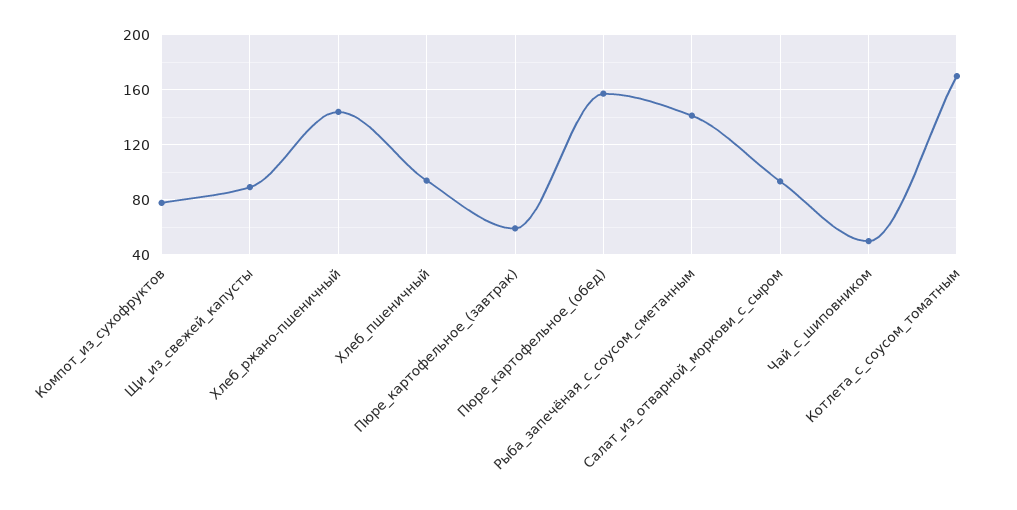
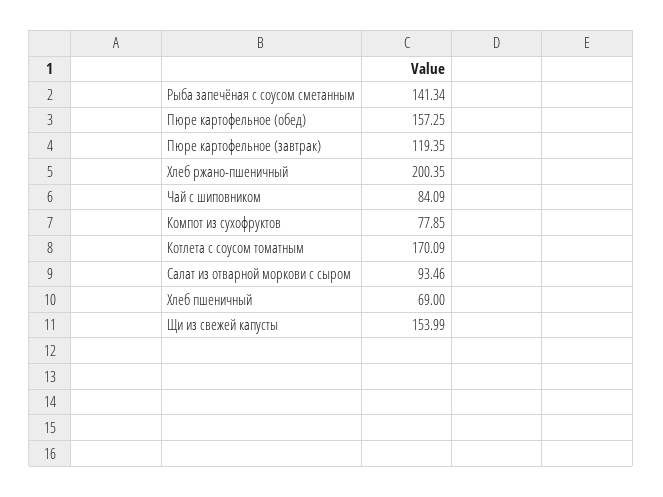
  {
    "Компот_из_сухофруктов": 77.85,
-   "Щи_из_свежей_капусты": 90,
+   "Щи_из_свежей_капусты": 153.99,
-   "Хлеб_ржано-пшеничный": 145,
+   "Хлеб_ржано-пшеничный": 200.35,
-   "Хлеб_пшеничный": 95,
+   "Хлеб_пшеничный": 69,
-   "Пюре_картофельное_(завтрак)": 60,
+   "Пюре_картофельное_(завтрак)": 119.35,
    "Пюре_картофельное_(обед)": 157.25,
    "Рыба_запечёная_с_соусом_сметанным": 141.34,
    "Салат_из_отварной_моркови_с_сыром": 93.46,
-   "Чай_с_шиповником": 50,
+   "Чай_с_шиповником": 84.09,
    "Котлета_с_соусом_томатным": 170.09
  }

